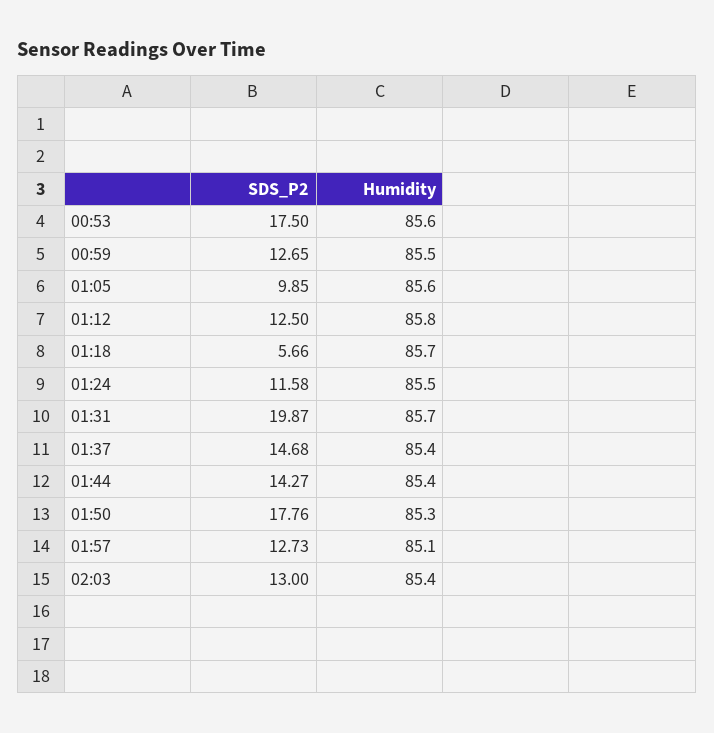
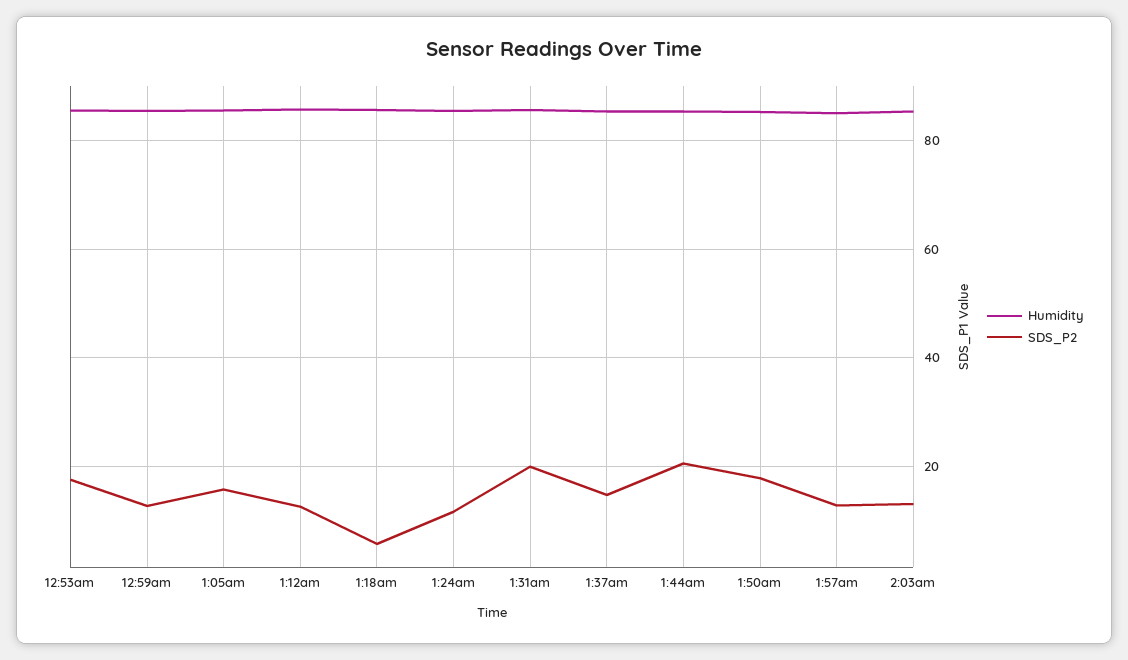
  {
    "SDS_P2": {
      "00:53": 17.5,
      "00:59": 12.65,
-     "01:05": 9.85,
+     "01:05": 16,
      "01:12": 12.5,
      "01:18": 5.66,
      "01:24": 11.58,
      "01:31": 19.87,
      "01:37": 14.68,
-     "01:44": 14.27,
+     "01:44": 20,
      "01:50": 17.76,
      "01:57": 12.73,
      "02:03": 13
    },
    "Humidity": {
      "00:53": 85.6,
      "00:59": 85.5,
      "01:05": 85.6,
      "01:12": 85.8,
      "01:18": 85.7,
      "01:24": 85.5,
      "01:31": 85.7,
      "01:37": 85.4,
      "01:44": 85.4,
      "01:50": 85.3,
      "01:57": 85.1,
      "02:03": 85.4
    }
  }

